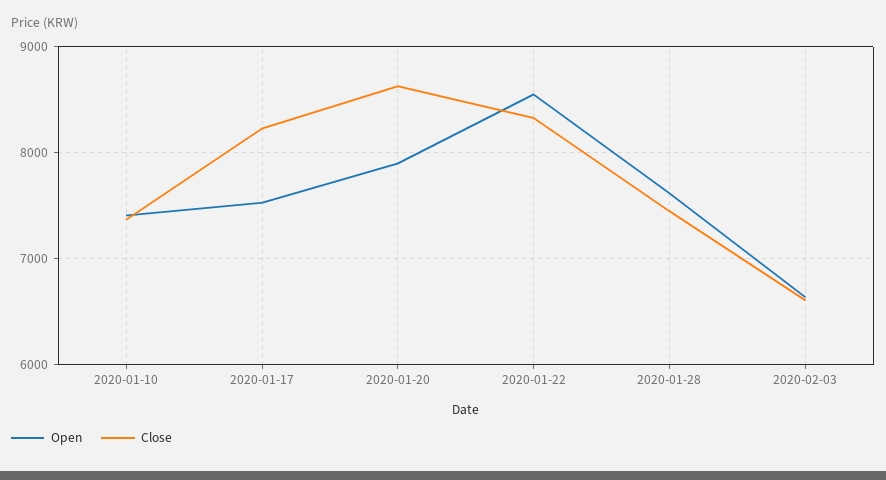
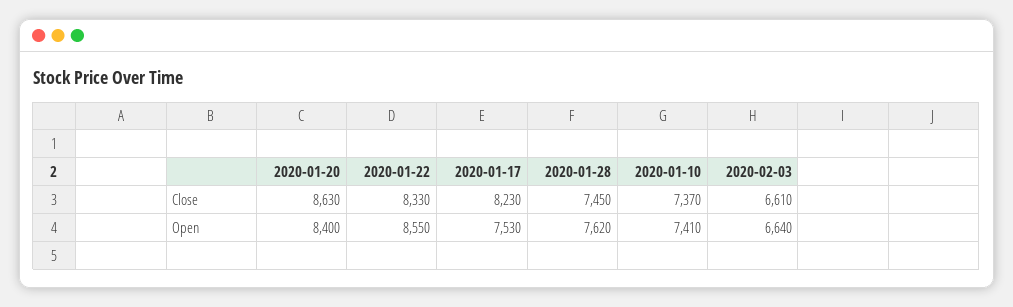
  {
    "Open": {
      "2020-01-10": 7410,
      "2020-01-17": 7530,
-     "2020-01-20": 7900,
+     "2020-01-20": 8400,
      "2020-01-22": 8550,
      "2020-01-28": 7620,
      "2020-02-03": 6640
    },
    "Close": {
      "2020-01-10": 7370,
      "2020-01-17": 8230,
      "2020-01-20": 8630,
      "2020-01-22": 8330,
      "2020-01-28": 7450,
      "2020-02-03": 6610
    }
  }

